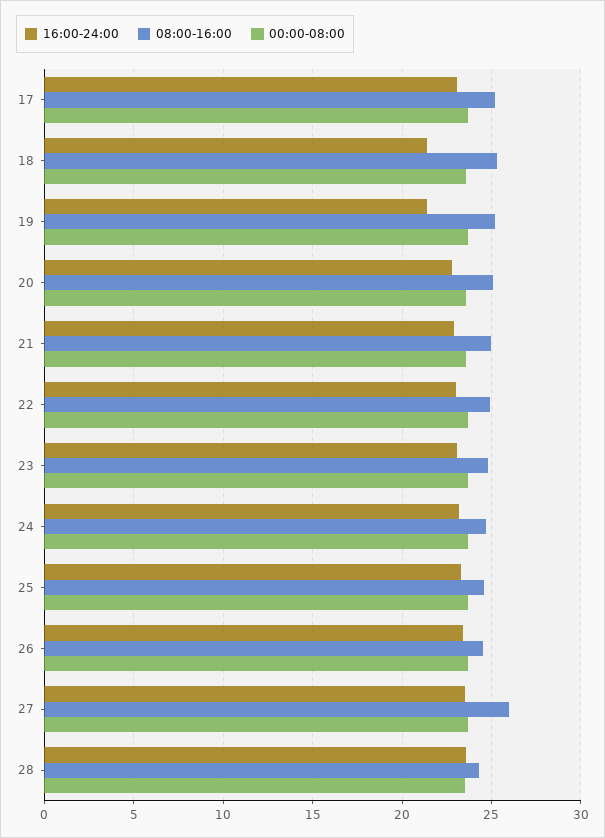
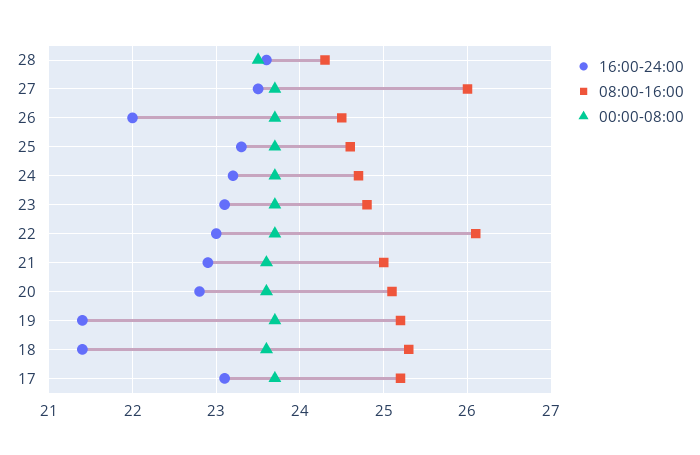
  {
    "16:00-24:00": {
      "17": 23.1,
      "18": 21.4,
      "19": 21.4,
      "20": 22.8,
      "21": 22.9,
      "22": 23,
      "23": 23.1,
      "24": 23.2,
      "25": 23.3,
-     "26": 23.5,
+     "26": 22,
      "27": 23.5,
      "28": 23.6
    },
    "08:00-16:00": {
      "17": 25.2,
      "18": 25.3,
      "19": 25.2,
      "20": 25.1,
      "21": 25,
-     "22": 25,
+     "22": 26.1,
      "23": 24.8,
      "24": 24.7,
      "25": 24.6,
      "26": 24.5,
      "27": 26,
      "28": 24.3
    },
    "00:00-08:00": {
      "17": 23.7,
      "18": 23.6,
      "19": 23.7,
      "20": 23.6,
      "21": 23.6,
      "22": 23.7,
      "23": 23.7,
      "24": 23.7,
      "25": 23.7,
      "26": 23.7,
      "27": 23.7,
      "28": 23.5
    }
  }

